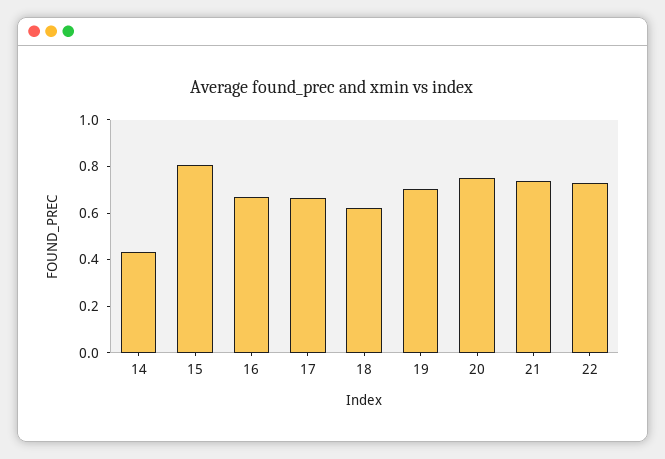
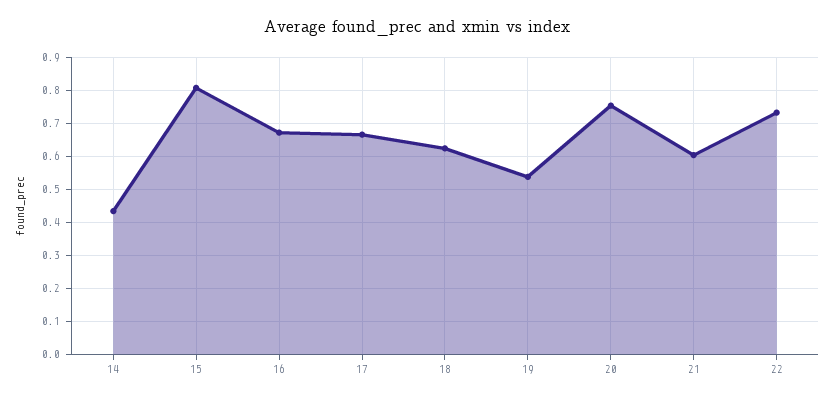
  {
    "14": 0.44,
    "15": 0.8,
    "16": 0.68,
    "17": 0.66,
    "18": 0.62,
-   "19": 0.7,
+   "19": 0.54,
    "20": 0.76,
-   "21": 0.75,
+   "21": 0.6,
    "22": 0.74
  }

